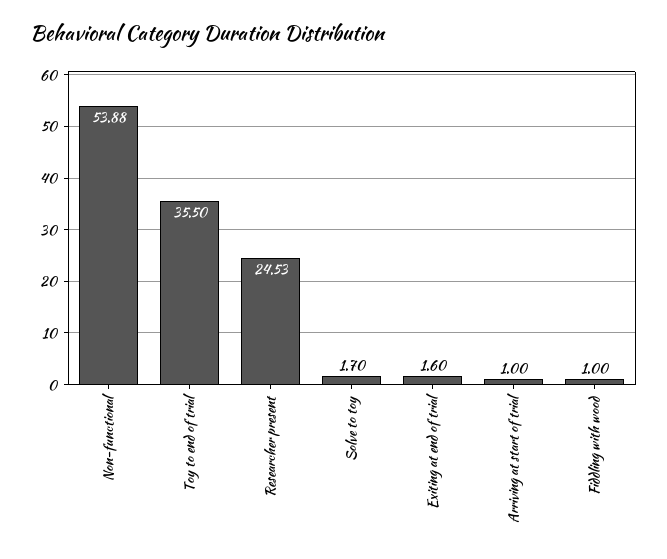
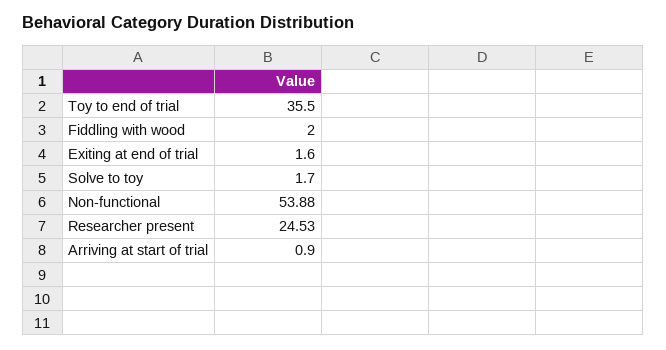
  {
    "Non-functional": 53.88,
    "Toy to end of trial": 35.5,
    "Researcher present": 24.53,
    "Solve to toy": 1.7,
    "Exiting at end of trial": 1.6,
-   "Arriving at start of trial": 1,
+   "Arriving at start of trial": 0.9,
-   "Fiddling with wood": 1
+   "Fiddling with wood": 2
  }

